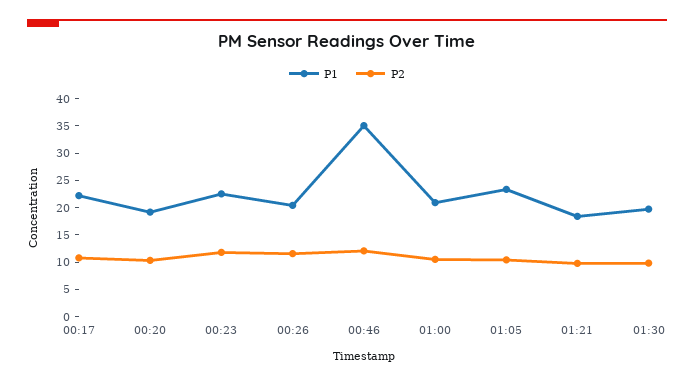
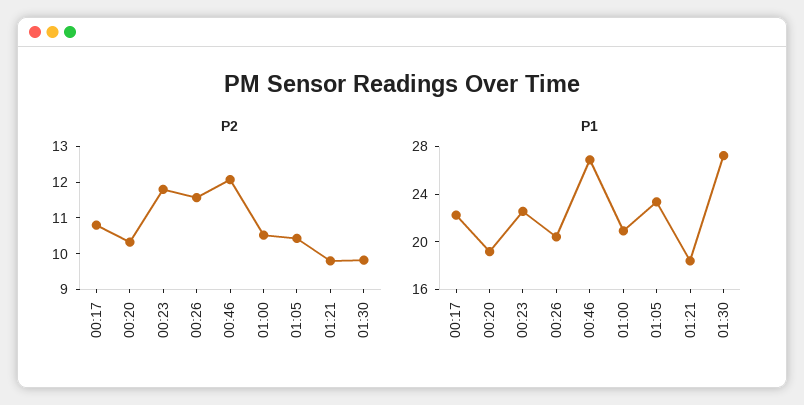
  {
    "P1": {
      "00:17": 22,
      "00:20": 19,
      "00:23": 23,
      "00:26": 20,
-     "00:46": 35,
+     "00:46": 27,
      "01:00": 21,
      "01:05": 23,
      "01:21": 18,
-     "01:30": 20
+     "01:30": 27
    },
    "P2": {
      "00:17": 10.75,
      "00:20": 10.25,
      "00:23": 11.75,
      "00:26": 11.5,
      "00:46": 12,
      "01:00": 10.5,
      "01:05": 10.5,
      "01:21": 9.75,
      "01:30": 9.75
    }
  }

